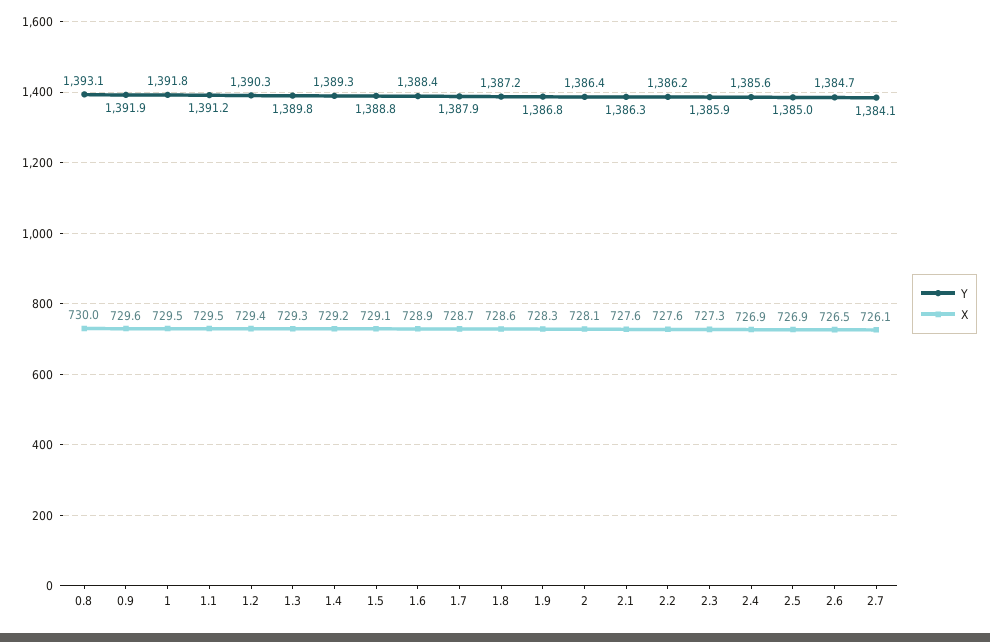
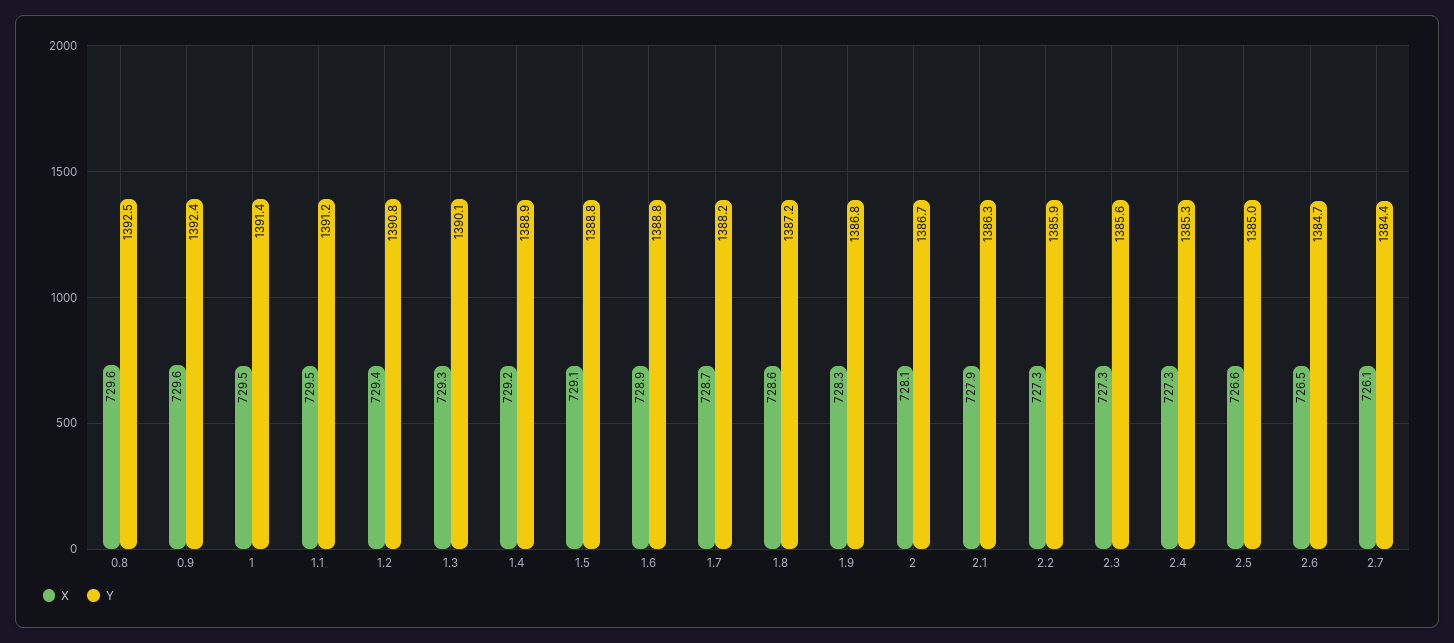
  {
    "Y": {
-     "0.8": 1393.1,
+     "0.8": 1392.5,
-     "0.9": 1391.9,
+     "0.9": 1392.4,
-     "1": 1391.8,
+     "1": 1391.4,
      "1.1": 1391.2,
-     "1.2": 1390.3,
+     "1.2": 1390.8,
-     "1.3": 1389.8,
+     "1.3": 1390.1,
-     "1.4": 1389.3,
+     "1.4": 1388.9,
      "1.5": 1388.8,
-     "1.6": 1388.4,
+     "1.6": 1388.8,
-     "1.7": 1387.9,
+     "1.7": 1388.2,
      "1.8": 1387.2,
      "1.9": 1386.8,
-     "2": 1386.4,
+     "2": 1386.7,
      "2.1": 1386.3,
-     "2.2": 1386.2,
+     "2.2": 1385.9,
-     "2.3": 1385.9,
+     "2.3": 1385.6,
-     "2.4": 1385.6,
+     "2.4": 1385.3,
      "2.5": 1385,
      "2.6": 1384.7,
-     "2.7": 1384.1
+     "2.7": 1384.4
    },
    "X": {
-     "0.8": 730,
+     "0.8": 729.6,
      "0.9": 729.6,
      "1": 729.5,
      "1.1": 729.5,
      "1.2": 729.4,
      "1.3": 729.3,
      "1.4": 729.2,
      "1.5": 729.1,
      "1.6": 728.9,
      "1.7": 728.7,
      "1.8": 728.6,
      "1.9": 728.3,
      "2": 728.1,
-     "2.1": 727.6,
+     "2.1": 727.9,
-     "2.2": 727.6,
+     "2.2": 727.3,
      "2.3": 727.3,
-     "2.4": 726.9,
+     "2.4": 727.3,
-     "2.5": 726.9,
+     "2.5": 726.6,
      "2.6": 726.5,
      "2.7": 726.1
    }
  }

